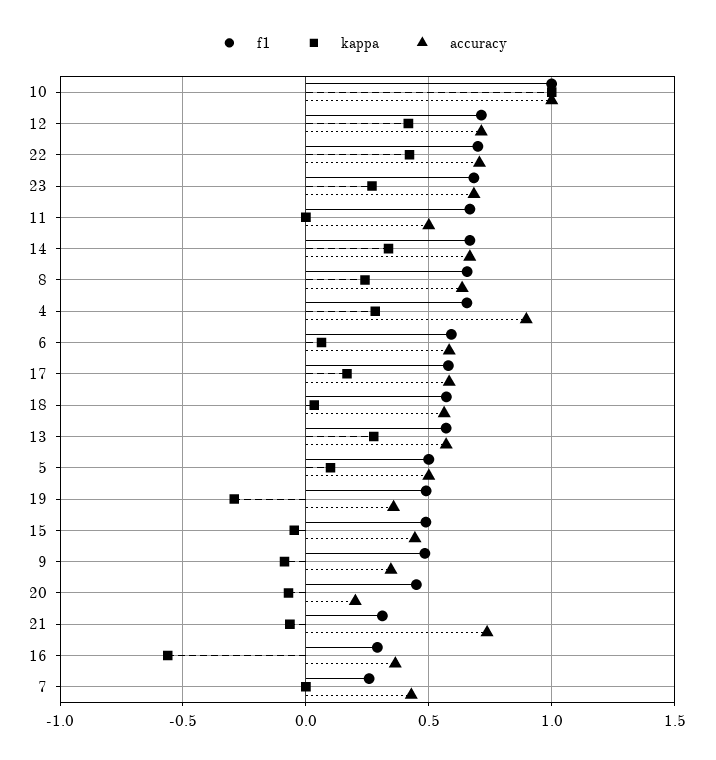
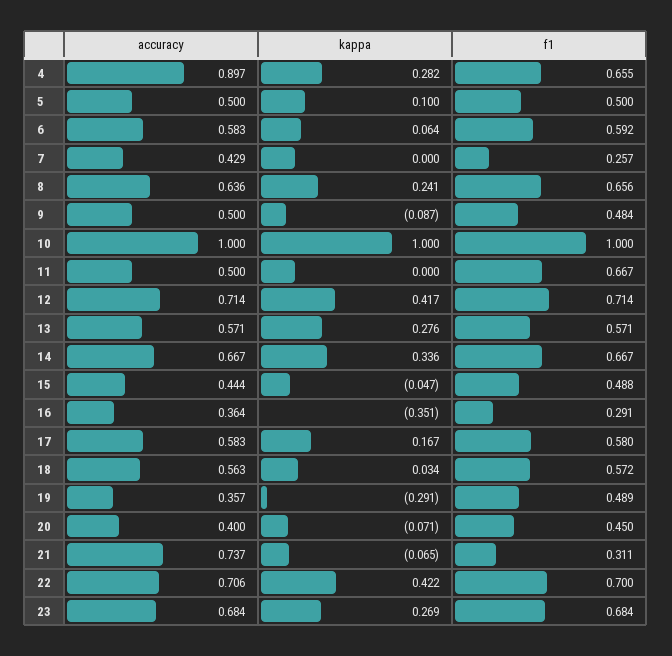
  {
    "f1": {
      "10": 1,
      "12": 0.714,
      "22": 0.7,
      "23": 0.684,
      "11": 0.667,
      "14": 0.667,
      "8": 0.656,
      "4": 0.655,
      "6": 0.592,
      "17": 0.58,
      "18": 0.572,
      "13": 0.571,
      "5": 0.5,
      "19": 0.489,
      "15": 0.488,
      "9": 0.484,
      "20": 0.45,
      "21": 0.311,
      "16": 0.291,
      "7": 0.257
    },
    "kappa": {
      "10": 1,
      "12": 0.417,
      "22": 0.422,
      "23": 0.269,
      "11": 0,
      "14": 0.336,
      "8": 0.241,
      "4": 0.282,
      "6": 0.064,
      "17": 0.167,
      "18": 0.034,
      "13": 0.276,
      "5": 0.1,
      "19": -0.291,
      "15": -0.047,
      "9": -0.087,
      "20": -0.071,
      "21": -0.065,
-     "16": -0.55,
+     "16": -0.351,
      "7": 0
    },
    "accuracy": {
      "10": 1,
      "12": 0.714,
      "22": 0.706,
      "23": 0.684,
      "11": 0.5,
      "14": 0.667,
      "8": 0.636,
      "4": 0.897,
      "6": 0.583,
      "17": 0.583,
      "18": 0.563,
      "13": 0.571,
      "5": 0.5,
      "19": 0.357,
      "15": 0.444,
-     "9": 0.35,
+     "9": 0.5,
-     "20": 0.2,
+     "20": 0.4,
      "21": 0.737,
      "16": 0.364,
      "7": 0.429
    }
  }

